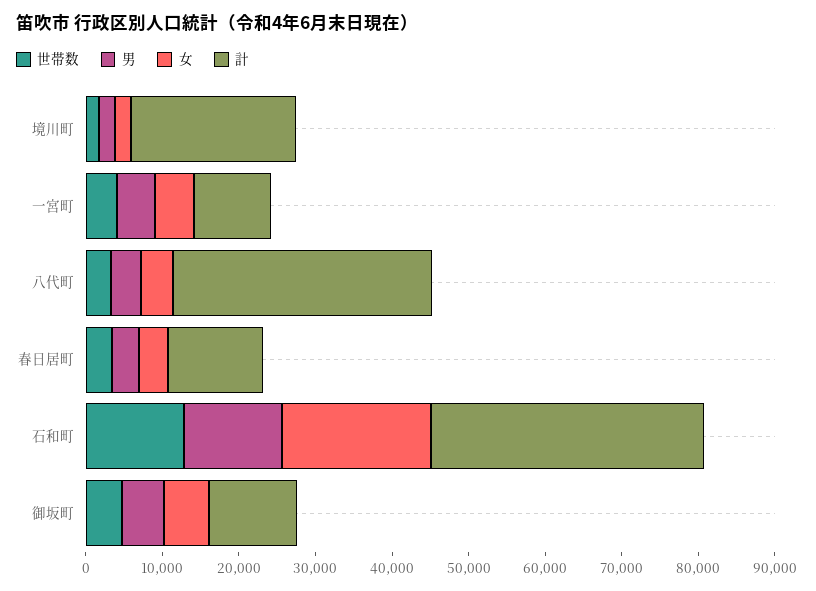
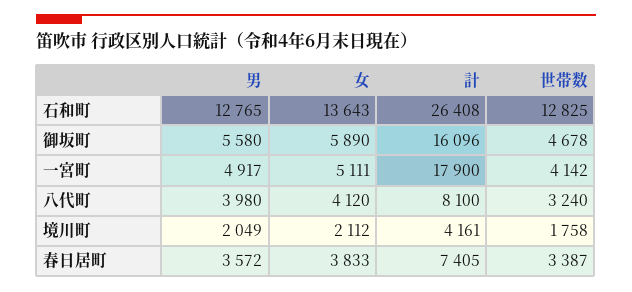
  {
    "世帯数": {
      "境川町": 1758,
      "一宮町": 4142,
      "八代町": 3240,
      "春日居町": 3387,
      "石和町": 12825,
      "御坂町": 4678
    },
    "男": {
      "境川町": 2049,
      "一宮町": 4917,
      "八代町": 3980,
      "春日居町": 3572,
      "石和町": 12765,
      "御坂町": 5580
    },
    "女": {
      "境川町": 2112,
      "一宮町": 5111,
      "八代町": 4120,
      "春日居町": 3833,
-     "石和町": 20000,
+     "石和町": 13643,
      "御坂町": 5890
    },
    "計": {
-     "境川町": 22000,
+     "境川町": 4161,
-     "一宮町": 10000,
+     "一宮町": 17900,
-     "八代町": 34000,
+     "八代町": 8100,
-     "春日居町": 12000,
+     "春日居町": 7405,
-     "石和町": 36000,
+     "石和町": 26408,
-     "御坂町": 12000
+     "御坂町": 16096
    }
  }

